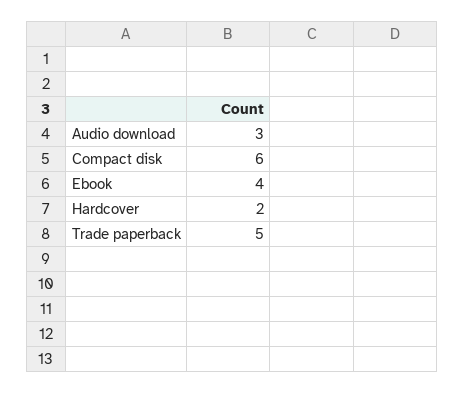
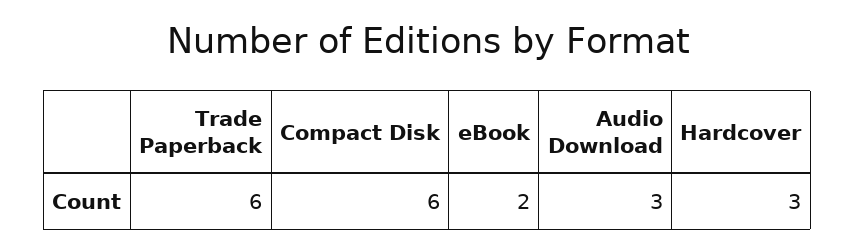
  {
    "Audio download": 3,
    "Compact disk": 6,
-   "Ebook": 4,
+   "Ebook": 2,
-   "Hardcover": 2,
+   "Hardcover": 3,
-   "Trade paperback": 5
+   "Trade paperback": 6
  }

